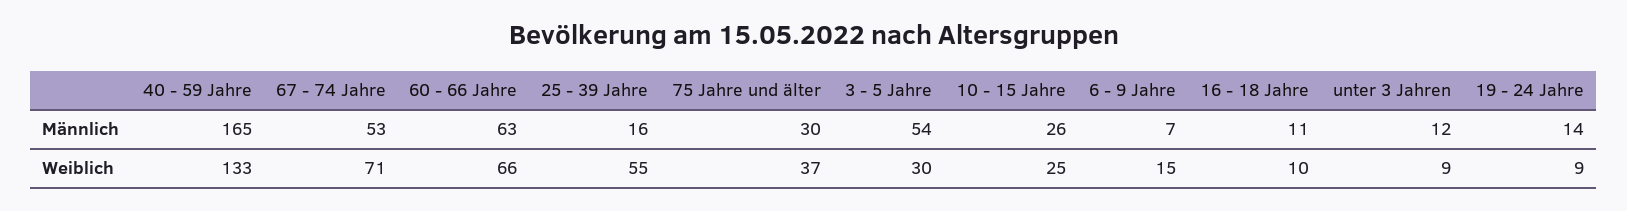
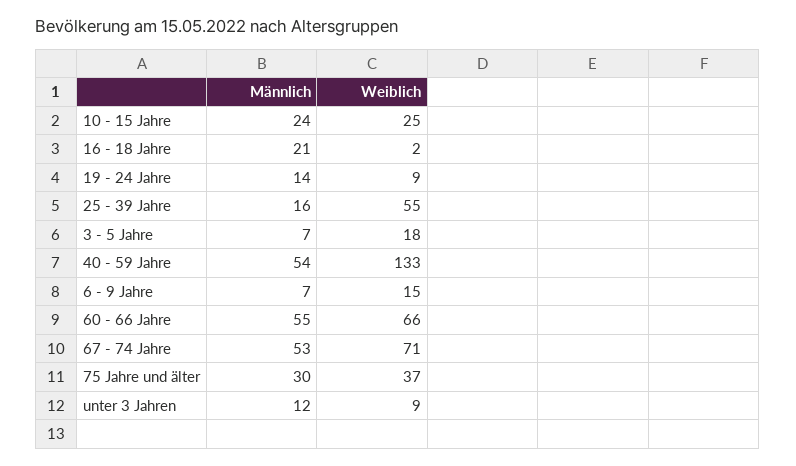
  {
    "40 - 59 Jahre": {
-     "Männlich": 165,
+     "Männlich": 54,
      "Weiblich": 133
    },
    "67 - 74 Jahre": {
      "Männlich": 53,
      "Weiblich": 71
    },
    "60 - 66 Jahre": {
-     "Männlich": 63,
+     "Männlich": 55,
      "Weiblich": 66
    },
    "25 - 39 Jahre": {
      "Männlich": 16,
      "Weiblich": 55
    },
    "75 Jahre und älter": {
      "Männlich": 30,
      "Weiblich": 37
    },
    "3 - 5 Jahre": {
-     "Männlich": 54,
+     "Männlich": 7,
-     "Weiblich": 30
+     "Weiblich": 18
    },
    "10 - 15 Jahre": {
-     "Männlich": 26,
+     "Männlich": 24,
      "Weiblich": 25
    },
    "6 - 9 Jahre": {
      "Männlich": 7,
      "Weiblich": 15
    },
    "16 - 18 Jahre": {
-     "Männlich": 11,
+     "Männlich": 21,
-     "Weiblich": 10
+     "Weiblich": 2
    },
    "unter 3 Jahren": {
      "Männlich": 12,
      "Weiblich": 9
    },
    "19 - 24 Jahre": {
      "Männlich": 14,
      "Weiblich": 9
    }
  }

